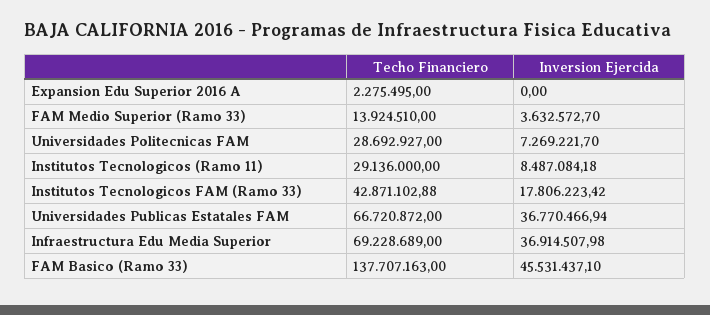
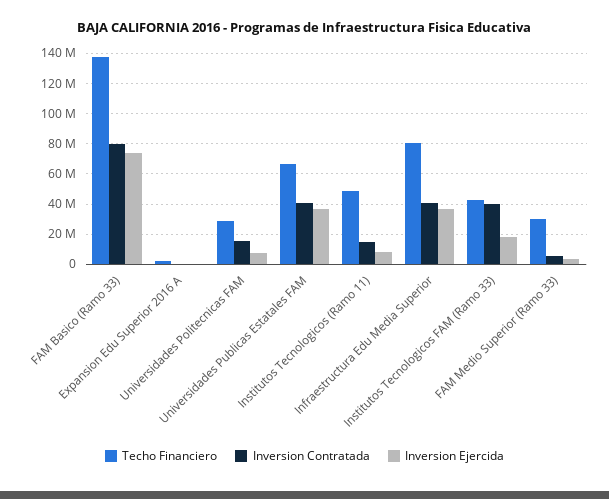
  {
    "Techo Financiero": {
      "Expansion Edu Superior 2016 A": 2275495,
-     "FAM Medio Superior (Ramo 33)": 13924510,
+     "FAM Medio Superior (Ramo 33)": 30000000,
      "Universidades Politecnicas FAM": 28692927,
-     "Institutos Tecnologicos (Ramo 11)": 29136000,
+     "Institutos Tecnologicos (Ramo 11)": 50000000,
      "Institutos Tecnologicos FAM (Ramo 33)": 42871102.88,
      "Universidades Publicas Estatales FAM": 66720872,
-     "Infraestructura Edu Media Superior": 69228689,
+     "Infraestructura Edu Media Superior": 80000000,
      "FAM Basico (Ramo 33)": 137707163
    },
    "Inversion Ejercida": {
      "Expansion Edu Superior 2016 A": 0,
      "FAM Medio Superior (Ramo 33)": 3632572.7,
      "Universidades Politecnicas FAM": 7269221.7,
      "Institutos Tecnologicos (Ramo 11)": 8487084.18,
      "Institutos Tecnologicos FAM (Ramo 33)": 17806223.42,
      "Universidades Publicas Estatales FAM": 36770466.94,
      "Infraestructura Edu Media Superior": 36914507.98,
-     "FAM Basico (Ramo 33)": 45531437.1
+     "FAM Basico (Ramo 33)": 75000000
-   }
+   },
+   "Inversion Contratada": {
+     "FAM Basico (Ramo 33)": 80000000,
+     "Expansion Edu Superior 2016 A": 0,
+     "Universidades Politecnicas FAM": 15000000,
+     "Universidades Publicas Estatales FAM": 40000000,
+     "Institutos Tecnologicos (Ramo 11)": 15000000,
+     "Infraestructura Edu Media Superior": 40000000,
+     "Institutos Tecnologicos FAM (Ramo 33)": 40000000,
+     "FAM Medio Superior (Ramo 33)": 5000000
+   }
  }

